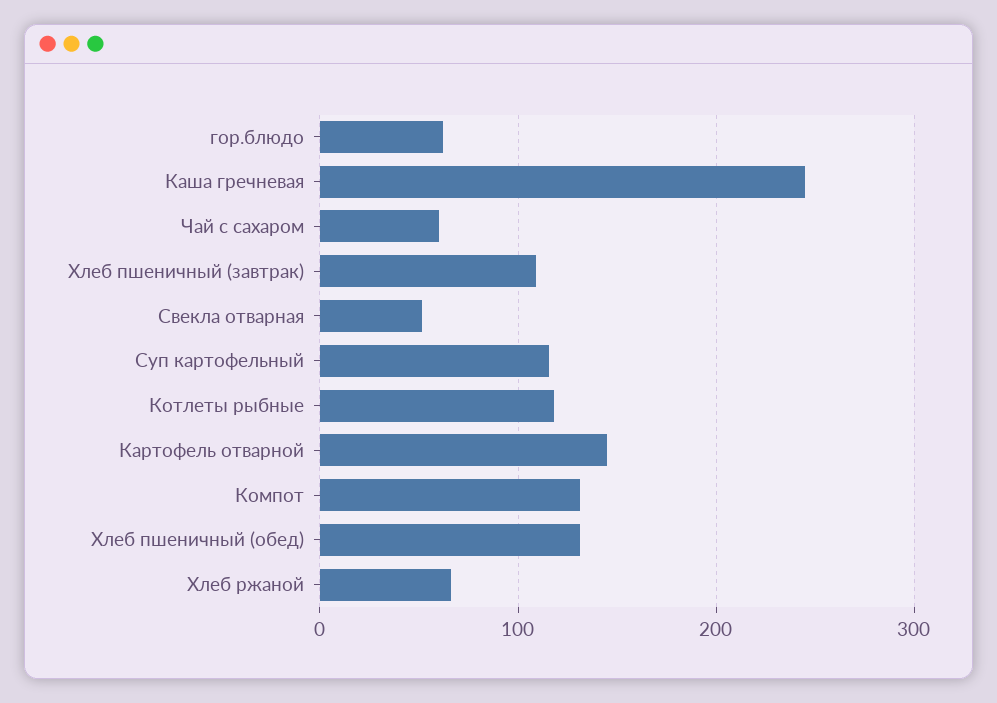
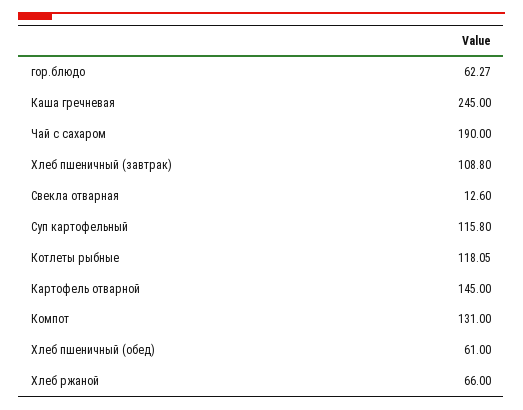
  {
    "гор.блюдо": 62.27,
    "Каша гречневая": 245,
-   "Чай с сахаром": 60,
+   "Чай с сахаром": 190,
    "Хлеб пшеничный (завтрак)": 108.8,
-   "Свекла отварная": 50,
+   "Свекла отварная": 12.6,
    "Суп картофельный": 115.8,
    "Котлеты рыбные": 118.05,
    "Картофель отварной": 145,
    "Компот": 131,
-   "Хлеб пшеничный (обед)": 130,
+   "Хлеб пшеничный (обед)": 61,
    "Хлеб ржаной": 66
  }

